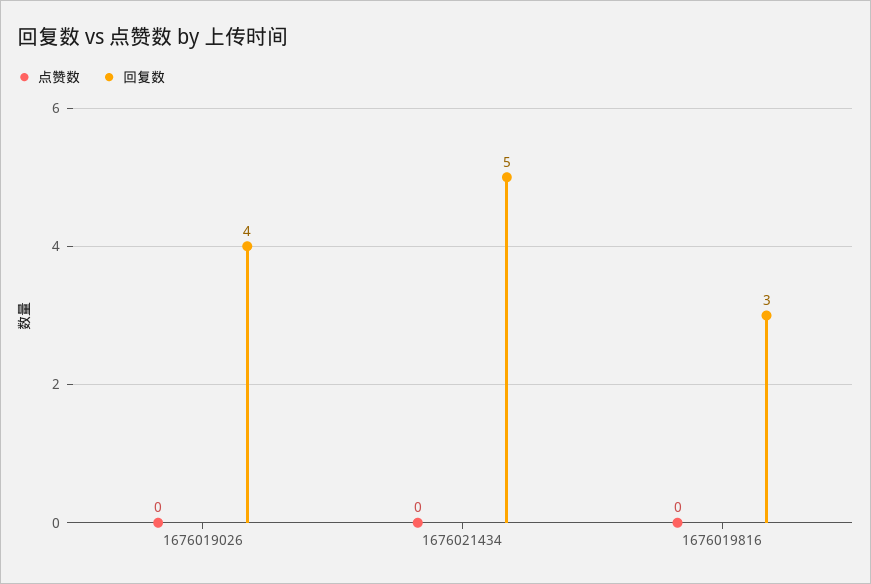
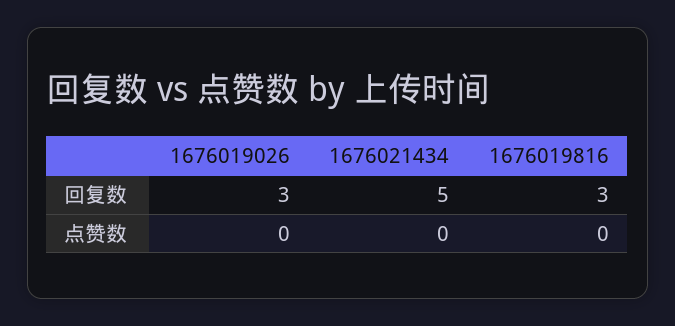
  {
    "点赞数": {
      "1676019026": 0,
      "1676021434": 0,
      "1676019816": 0
    },
    "回复数": {
-     "1676019026": 4,
+     "1676019026": 3,
      "1676021434": 5,
      "1676019816": 3
    }
  }

